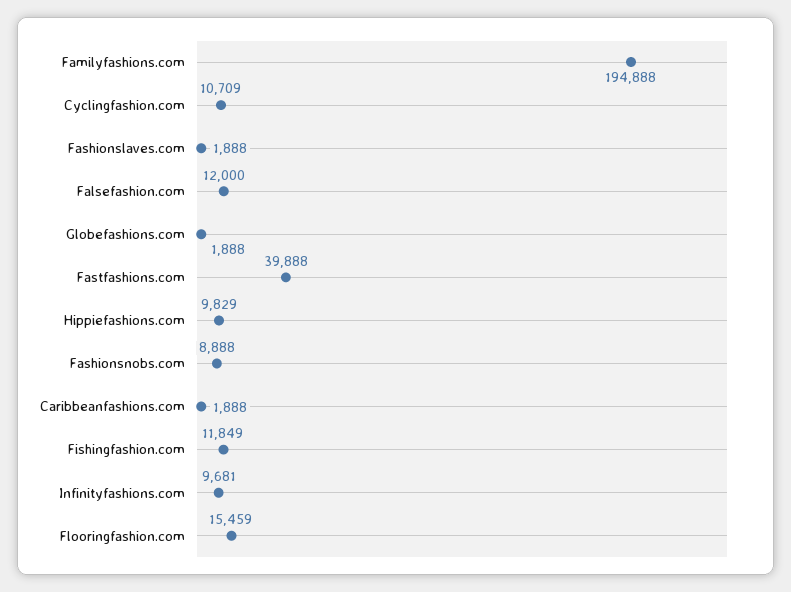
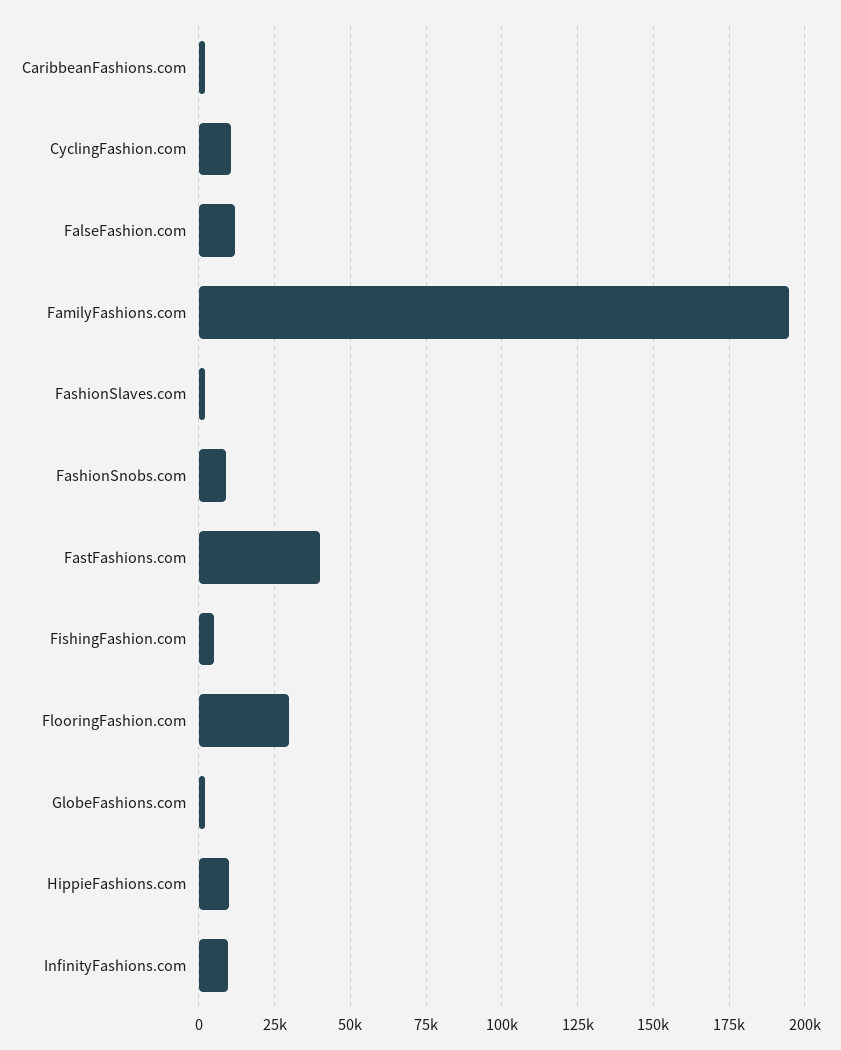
  {
    "Familyfashions.com": 194888,
    "Cyclingfashion.com": 10709,
    "Fashionslaves.com": 1888,
    "Falsefashion.com": 12000,
    "Globefashions.com": 1888,
    "Fastfashions.com": 39888,
    "Hippiefashions.com": 9829,
    "Fashionsnobs.com": 8888,
    "Caribbeanfashions.com": 1888,
-   "Fishingfashion.com": 11849,
+   "Fishingfashion.com": 5000,
    "Infinityfashions.com": 9681,
-   "Flooringfashion.com": 15459
+   "Flooringfashion.com": 30000
  }

